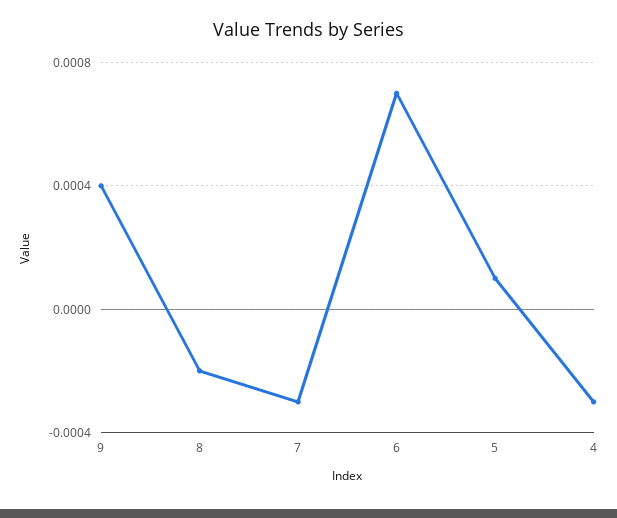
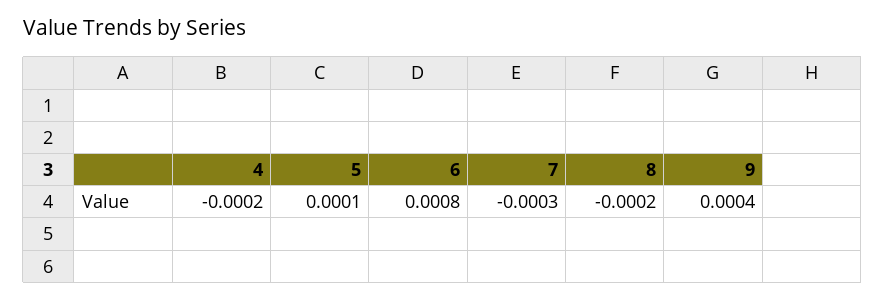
  {
    "9": 0.0004,
    "8": -0.0002,
    "7": -0.0003,
-   "6": 0.0007,
+   "6": 0.0008,
    "5": 0.0001,
-   "4": -0.0003
+   "4": -0.0002
  }

